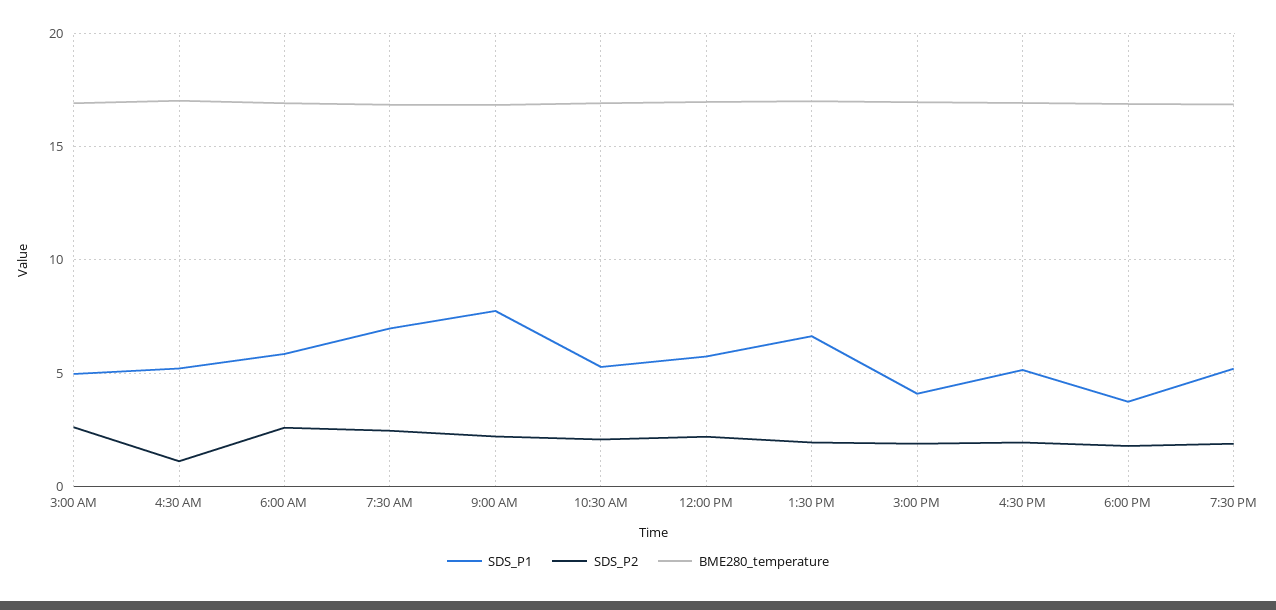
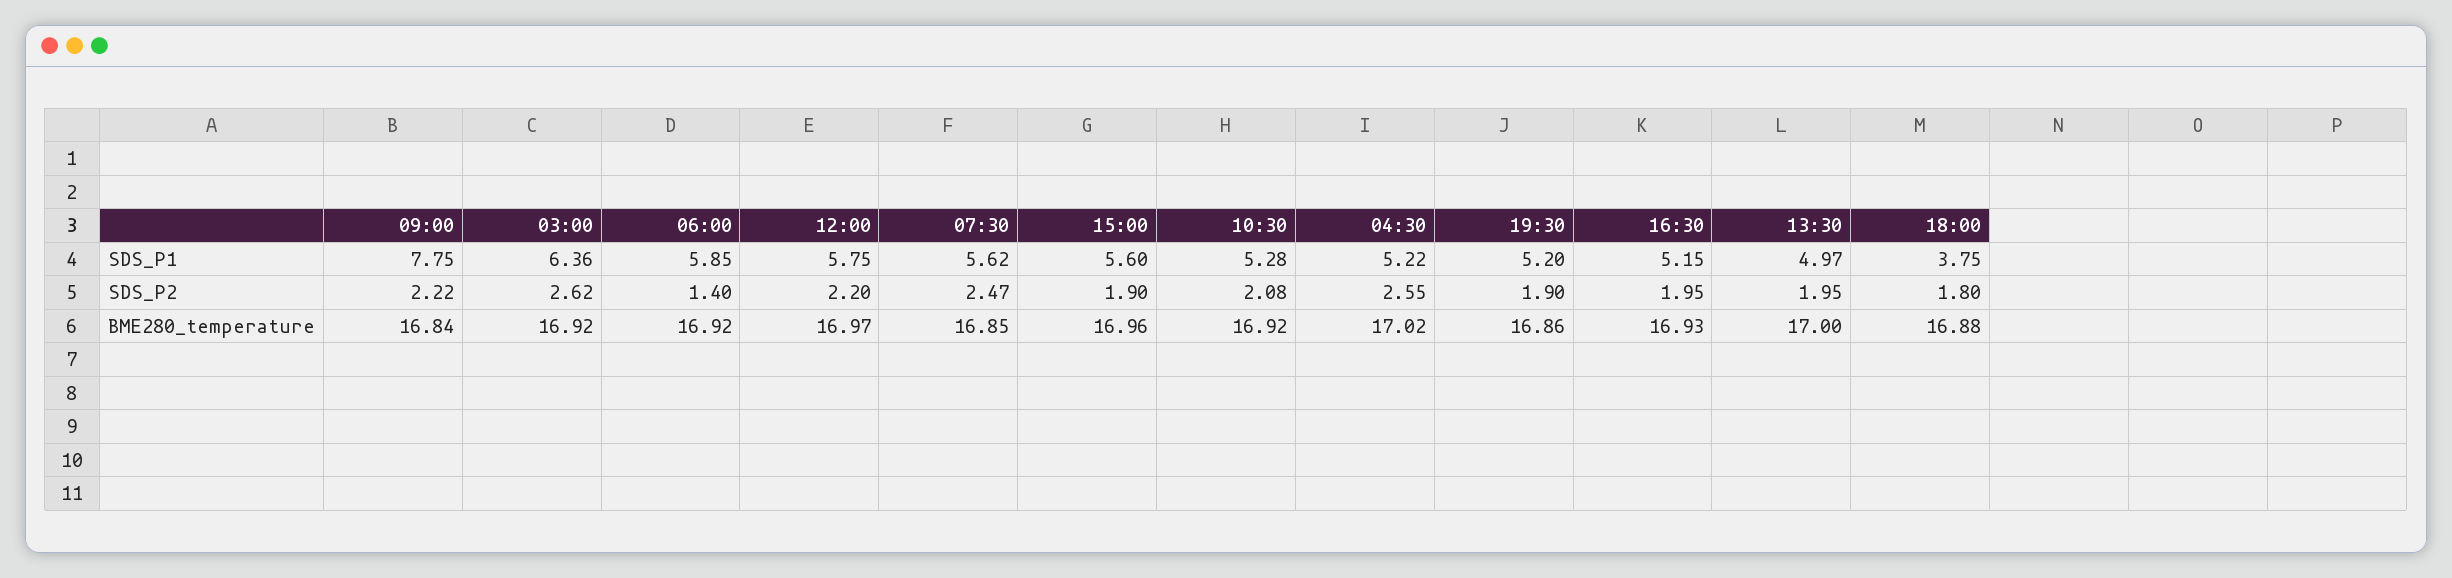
  {
    "SDS_P1": {
-     "3:00 AM": 5,
+     "3:00 AM": 6.36,
      "4:30 AM": 5.22,
      "6:00 AM": 5.85,
-     "7:30 AM": 7,
+     "7:30 AM": 5.62,
      "9:00 AM": 7.75,
      "10:30 AM": 5.28,
      "12:00 PM": 5.75,
-     "1:30 PM": 6.5,
+     "1:30 PM": 4.97,
-     "3:00 PM": 4,
+     "3:00 PM": 5.6,
      "4:30 PM": 5.15,
      "6:00 PM": 3.75,
      "7:30 PM": 5.2
    },
    "SDS_P2": {
      "3:00 AM": 2.62,
-     "4:30 AM": 1,
+     "4:30 AM": 2.55,
-     "6:00 AM": 2.5,
+     "6:00 AM": 1.4,
      "7:30 AM": 2.47,
      "9:00 AM": 2.22,
      "10:30 AM": 2.08,
      "12:00 PM": 2.2,
      "1:30 PM": 1.95,
      "3:00 PM": 1.9,
      "4:30 PM": 1.95,
      "6:00 PM": 1.8,
      "7:30 PM": 1.9
    },
    "BME280_temperature": {
      "3:00 AM": 16.92,
      "4:30 AM": 17.02,
      "6:00 AM": 16.92,
      "7:30 AM": 16.85,
      "9:00 AM": 16.84,
      "10:30 AM": 16.92,
      "12:00 PM": 16.97,
      "1:30 PM": 17,
      "3:00 PM": 16.96,
      "4:30 PM": 16.93,
      "6:00 PM": 16.88,
      "7:30 PM": 16.86
    }
  }

